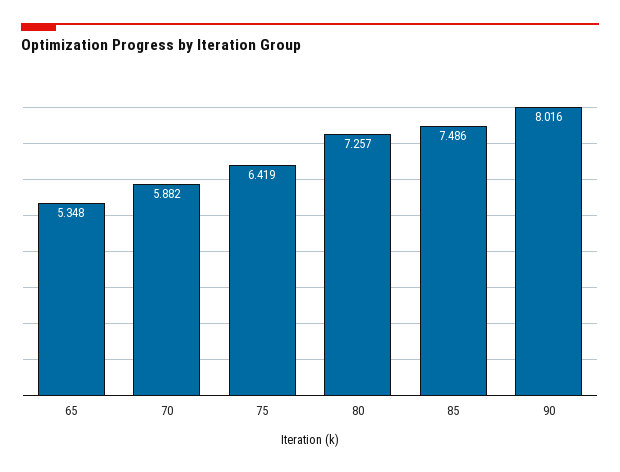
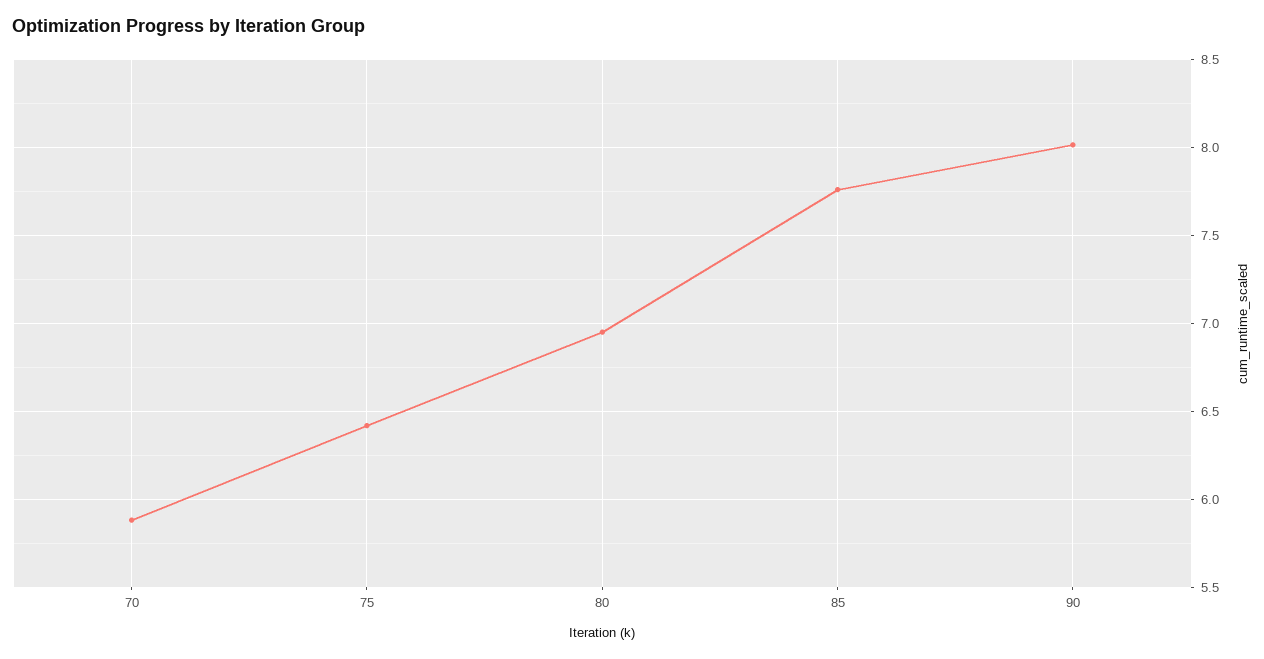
  {
-   "65": 5.348,
    "70": 5.882,
    "75": 6.419,
-   "80": 7.257,
+   "80": 6.95,
-   "85": 7.486,
+   "85": 7.75,
    "90": 8.016
  }

